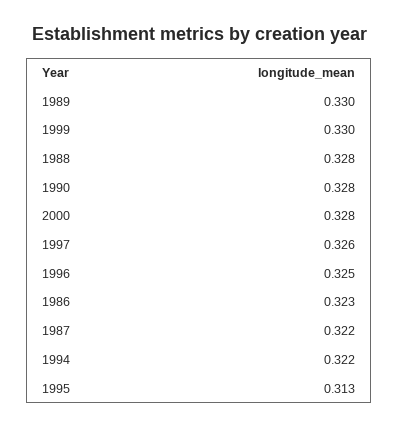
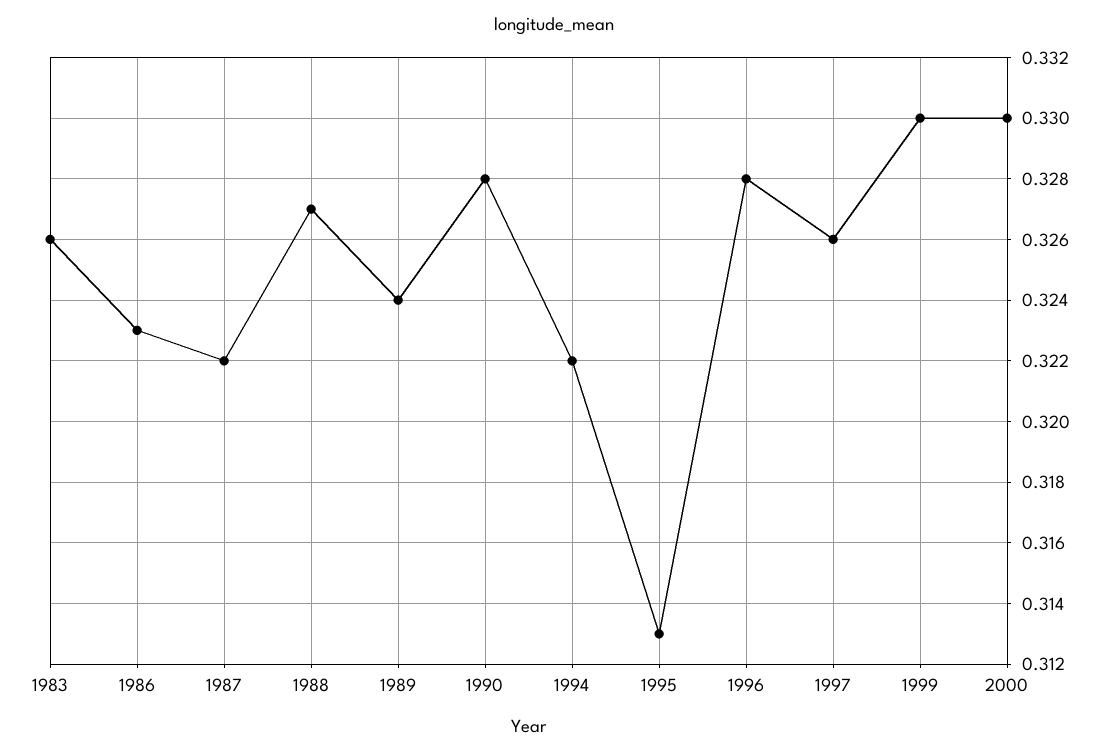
  {
-   "1989": 0.33,
+   "1989": 0.324,
    "1999": 0.33,
-   "1988": 0.328,
+   "1988": 0.327,
    "1990": 0.328,
-   "2000": 0.328,
+   "2000": 0.33,
    "1997": 0.326,
-   "1996": 0.325,
+   "1996": 0.328,
    "1986": 0.323,
    "1987": 0.322,
    "1994": 0.322,
-   "1995": 0.313
+   "1995": 0.313,
+   "1983": 0.326
  }

